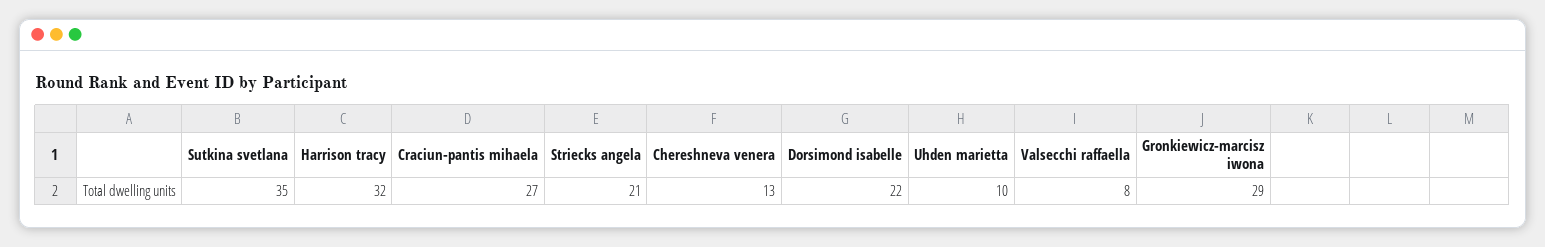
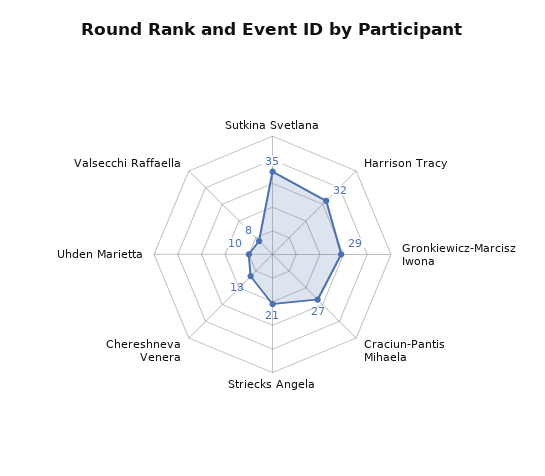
  {
    "Sutkina svetlana": 35,
    "Harrison tracy": 32,
    "Craciun-pantis mihaela": 27,
    "Striecks angela": 21,
    "Chereshneva venera": 13,
-   "Dorsimond isabelle": 22,
    "Uhden marietta": 10,
    "Valsecchi raffaella": 8,
    "Gronkiewicz-marcisz iwona": 29
  }

